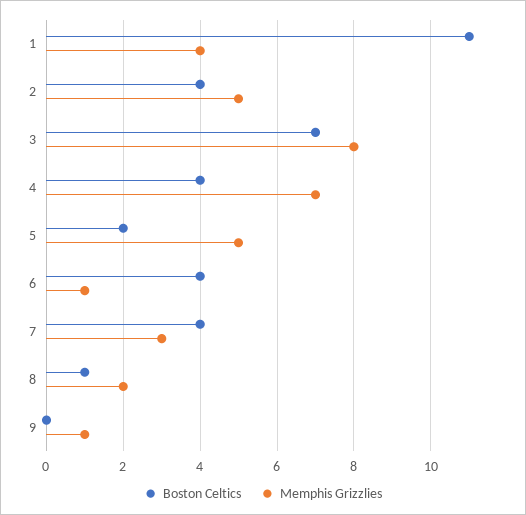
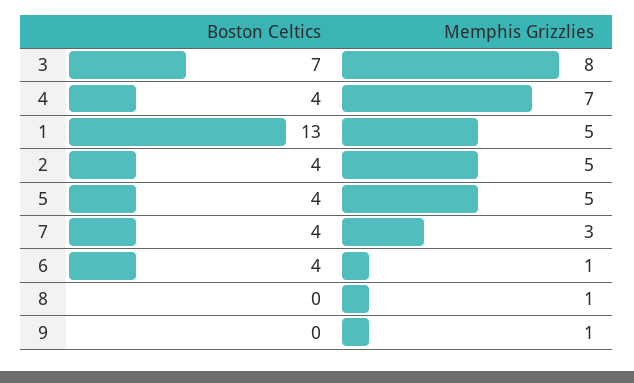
  {
    "Boston Celtics": {
-     "1": 11,
+     "1": 13,
      "2": 4,
      "3": 7,
      "4": 4,
-     "5": 2,
+     "5": 4,
      "6": 4,
      "7": 4,
-     "8": 1,
+     "8": 0,
      "9": 0
    },
    "Memphis Grizzlies": {
-     "1": 4,
+     "1": 5,
      "2": 5,
      "3": 8,
      "4": 7,
      "5": 5,
      "6": 1,
      "7": 3,
-     "8": 2,
+     "8": 1,
      "9": 1
    }
  }

